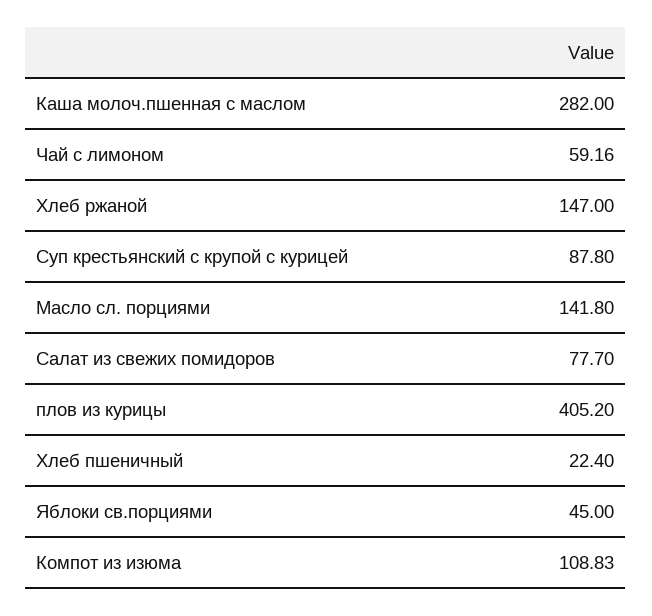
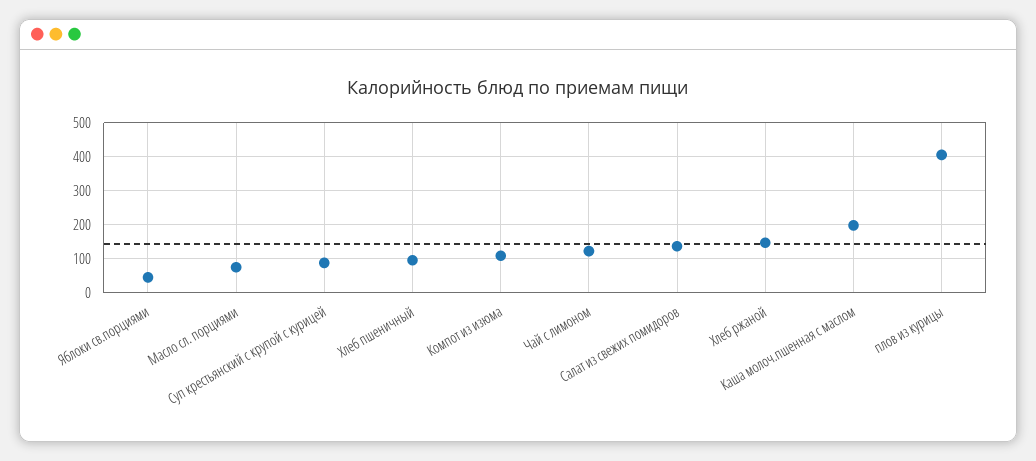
  {
-   "Каша молоч.пшенная с маслом": 282,
+   "Каша молоч.пшенная с маслом": 200,
-   "Чай с лимоном": 59.16,
+   "Чай с лимоном": 120,
    "Хлеб ржаной": 147,
    "Суп крестьянский с крупой с курицей": 87.8,
-   "Масло сл. порциями": 141.8,
+   "Масло сл. порциями": 80,
-   "Салат из свежих помидоров": 77.7,
+   "Салат из свежих помидоров": 140,
    "плов из курицы": 405.2,
-   "Хлеб пшеничный": 22.4,
+   "Хлеб пшеничный": 100,
    "Яблоки св.порциями": 45,
    "Компот из изюма": 108.83
  }

